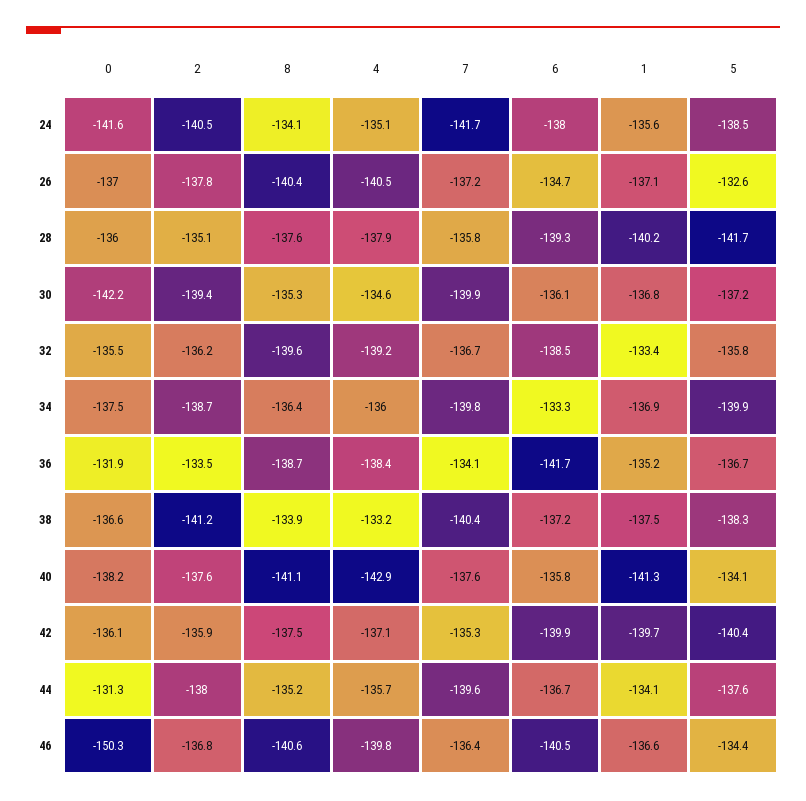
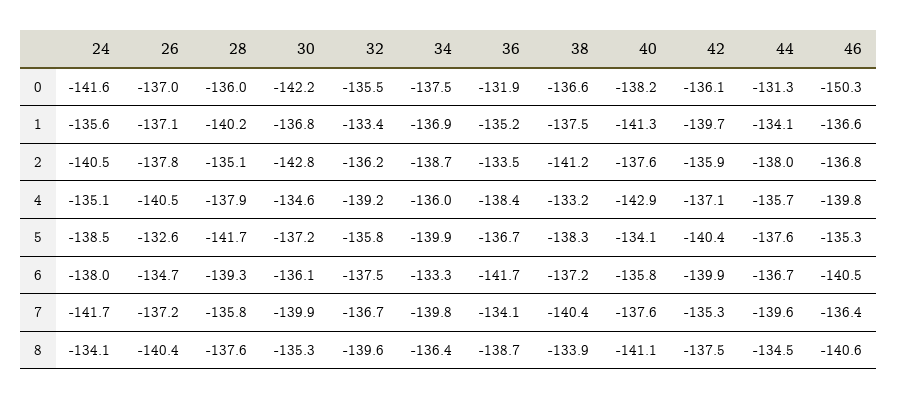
  {
    "0": {
      "24": -141.6,
      "26": -137,
      "28": -136,
      "30": -142.2,
      "32": -135.5,
      "34": -137.5,
      "36": -131.9,
      "38": -136.6,
      "40": -138.2,
      "42": -136.1,
      "44": -131.3,
      "46": -150.3
    },
    "2": {
      "24": -140.5,
      "26": -137.8,
      "28": -135.1,
-     "30": -139.4,
+     "30": -142.8,
      "32": -136.2,
      "34": -138.7,
      "36": -133.5,
      "38": -141.2,
      "40": -137.6,
      "42": -135.9,
      "44": -138,
      "46": -136.8
    },
    "8": {
      "24": -134.1,
      "26": -140.4,
      "28": -137.6,
      "30": -135.3,
      "32": -139.6,
      "34": -136.4,
      "36": -138.7,
      "38": -133.9,
      "40": -141.1,
      "42": -137.5,
-     "44": -135.2,
+     "44": -134.5,
      "46": -140.6
    },
    "4": {
      "24": -135.1,
      "26": -140.5,
      "28": -137.9,
      "30": -134.6,
      "32": -139.2,
      "34": -136,
      "36": -138.4,
      "38": -133.2,
      "40": -142.9,
      "42": -137.1,
      "44": -135.7,
      "46": -139.8
    },
    "7": {
      "24": -141.7,
      "26": -137.2,
      "28": -135.8,
      "30": -139.9,
      "32": -136.7,
      "34": -139.8,
      "36": -134.1,
      "38": -140.4,
      "40": -137.6,
      "42": -135.3,
      "44": -139.6,
      "46": -136.4
    },
    "6": {
      "24": -138,
      "26": -134.7,
      "28": -139.3,
      "30": -136.1,
-     "32": -138.5,
+     "32": -137.5,
      "34": -133.3,
      "36": -141.7,
      "38": -137.2,
      "40": -135.8,
      "42": -139.9,
      "44": -136.7,
      "46": -140.5
    },
    "1": {
      "24": -135.6,
      "26": -137.1,
      "28": -140.2,
      "30": -136.8,
      "32": -133.4,
      "34": -136.9,
      "36": -135.2,
      "38": -137.5,
      "40": -141.3,
      "42": -139.7,
      "44": -134.1,
      "46": -136.6
    },
    "5": {
      "24": -138.5,
      "26": -132.6,
      "28": -141.7,
      "30": -137.2,
      "32": -135.8,
      "34": -139.9,
      "36": -136.7,
      "38": -138.3,
      "40": -134.1,
      "42": -140.4,
      "44": -137.6,
-     "46": -134.4
+     "46": -135.3
    }
  }

